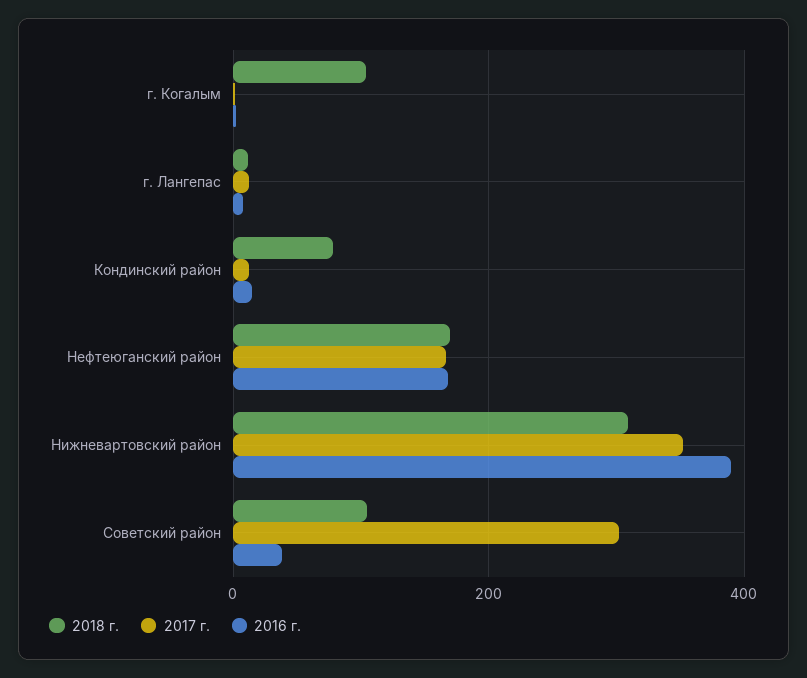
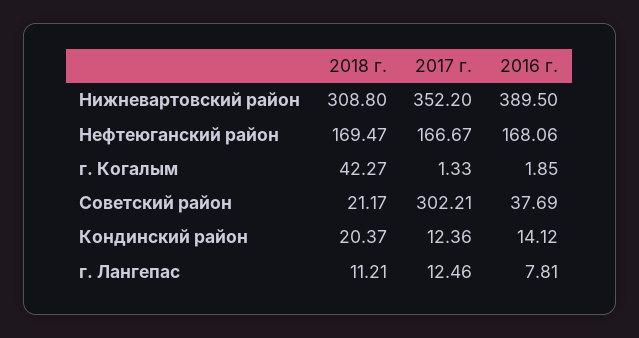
  {
    "2018 г.": {
-     "г. Когалым": 100,
+     "г. Когалым": 42.27,
      "г. Лангепас": 11.21,
-     "Кондинский район": 80,
+     "Кондинский район": 20.37,
      "Нефтеюганский район": 169.47,
      "Нижневартовский район": 308.8,
-     "Советский район": 100
+     "Советский район": 21.17
    },
    "2017 г.": {
      "г. Когалым": 1.33,
      "г. Лангепас": 12.46,
      "Кондинский район": 12.36,
      "Нефтеюганский район": 166.67,
      "Нижневартовский район": 352.2,
      "Советский район": 302.21
    },
    "2016 г.": {
      "г. Когалым": 1.85,
      "г. Лангепас": 7.81,
      "Кондинский район": 14.12,
      "Нефтеюганский район": 168.06,
      "Нижневартовский район": 389.5,
      "Советский район": 37.69
    }
  }

